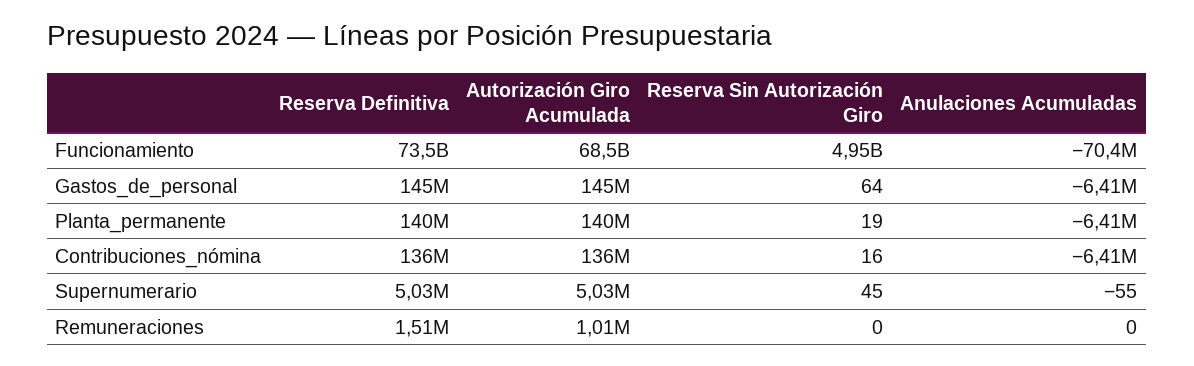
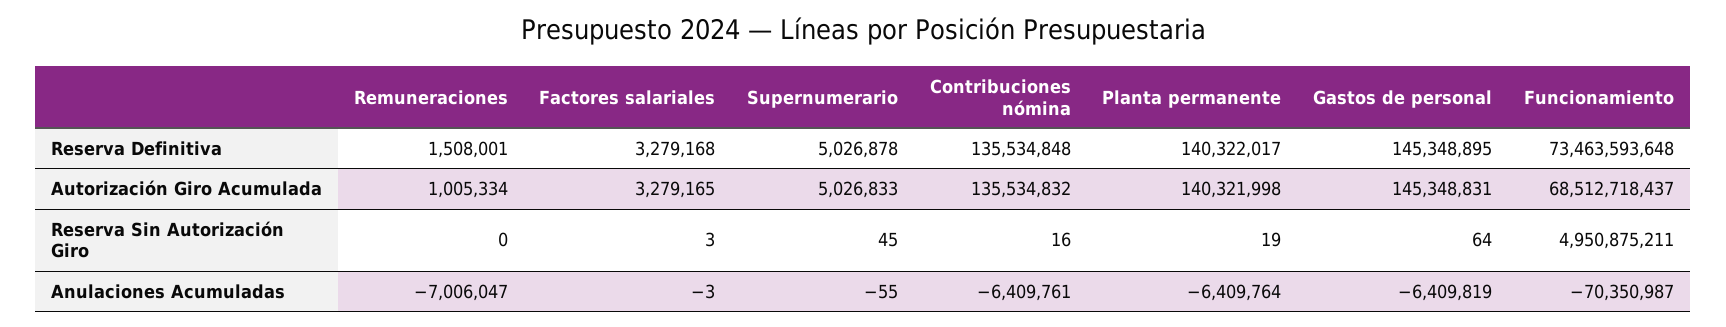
  {
    "Reserva Definitiva": {
      "Funcionamiento": 73463593648,
      "Gastos_de_personal": 145348895,
      "Planta_permanente": 140322017,
      "Contribuciones_nómina": 135534848,
      "Supernumerario": 5026878,
-     "Remuneraciones": 1508001
+     "Remuneraciones": 1508001,
+     "Factores salariales": 3279168
    },
    "Autorización Giro Acumulada": {
      "Funcionamiento": 68512718437,
      "Gastos_de_personal": 145348831,
      "Planta_permanente": 140321998,
      "Contribuciones_nómina": 135534832,
      "Supernumerario": 5026833,
-     "Remuneraciones": 1005334
+     "Remuneraciones": 1005334,
+     "Factores salariales": 3279165
    },
    "Reserva Sin Autorización Giro": {
      "Funcionamiento": 4950875211,
      "Gastos_de_personal": 64,
      "Planta_permanente": 19,
      "Contribuciones_nómina": 16,
      "Supernumerario": 45,
-     "Remuneraciones": 0
+     "Remuneraciones": 0,
+     "Factores salariales": 3
    },
    "Anulaciones Acumuladas": {
      "Funcionamiento": -70350987,
      "Gastos_de_personal": -6409819,
      "Planta_permanente": -6409764,
      "Contribuciones_nómina": -6409761,
      "Supernumerario": -55,
-     "Remuneraciones": 0
+     "Remuneraciones": -7006047,
+     "Factores salariales": -3
    }
  }

